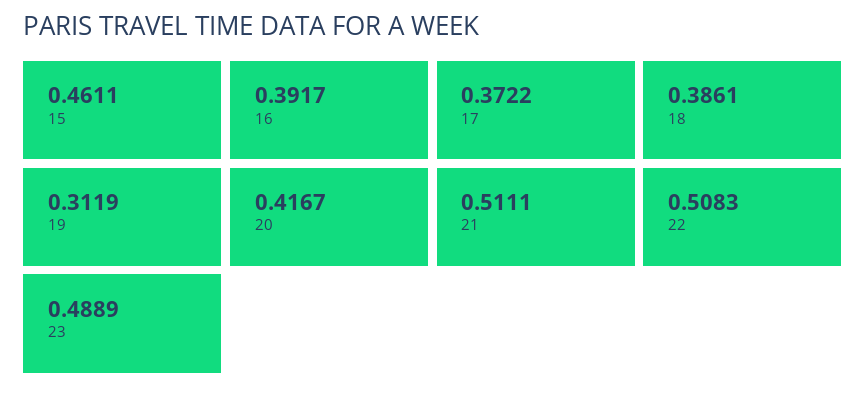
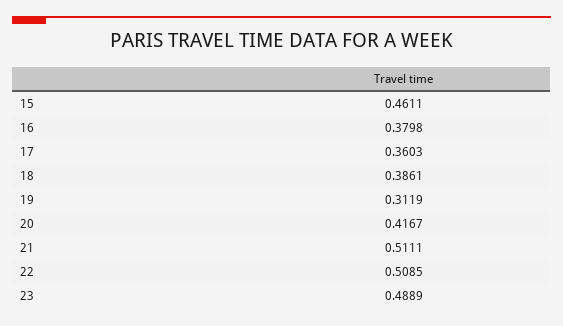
  {
    "15": 0.4611,
-   "16": 0.3917,
+   "16": 0.3798,
-   "17": 0.3722,
+   "17": 0.3603,
    "18": 0.3861,
    "19": 0.3119,
    "20": 0.4167,
    "21": 0.5111,
-   "22": 0.5083,
+   "22": 0.5085,
    "23": 0.4889
  }

